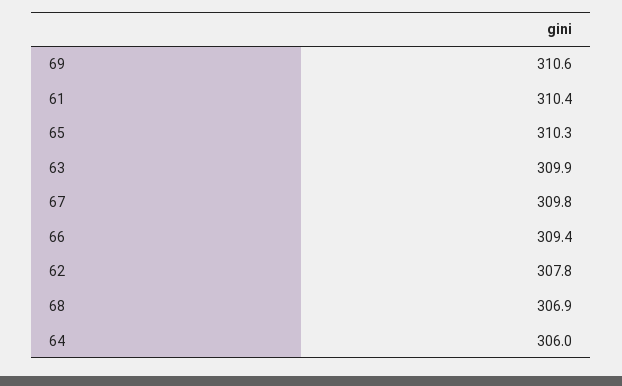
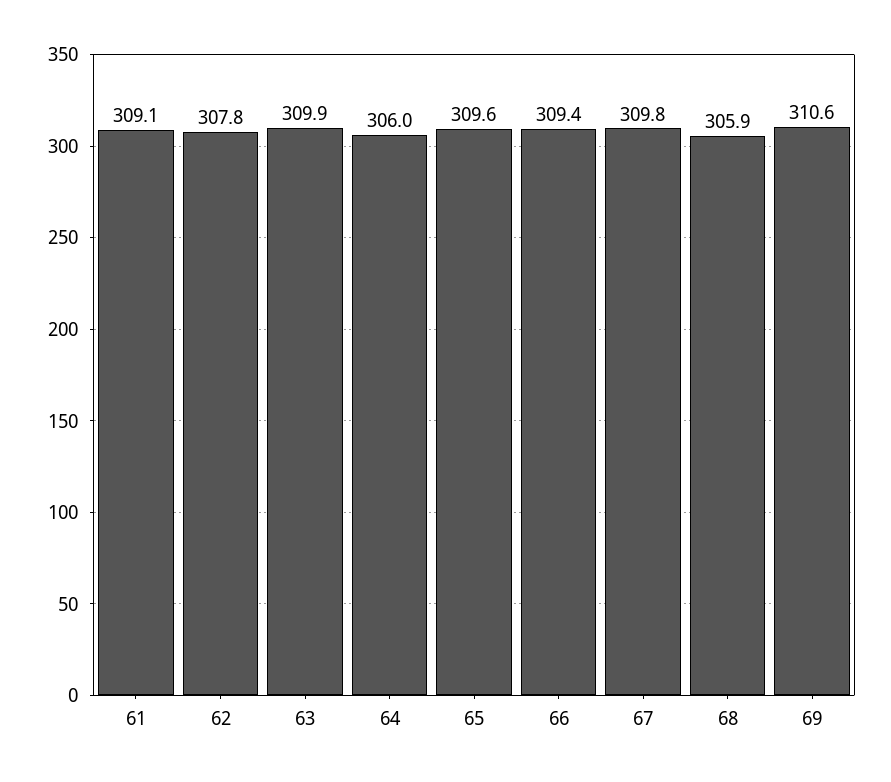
  {
    "69": 310.6,
-   "61": 310.4,
+   "61": 309.1,
-   "65": 310.3,
+   "65": 309.6,
    "63": 309.9,
    "67": 309.8,
    "66": 309.4,
    "62": 307.8,
-   "68": 306.9,
+   "68": 305.9,
    "64": 306
  }

